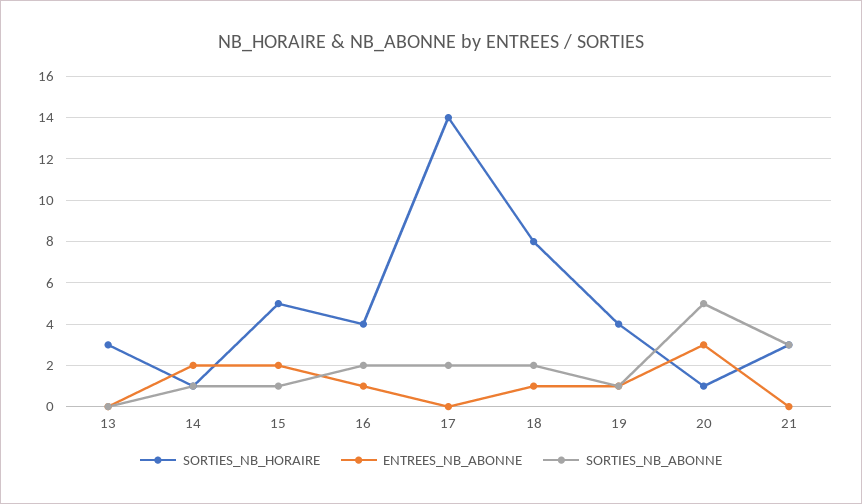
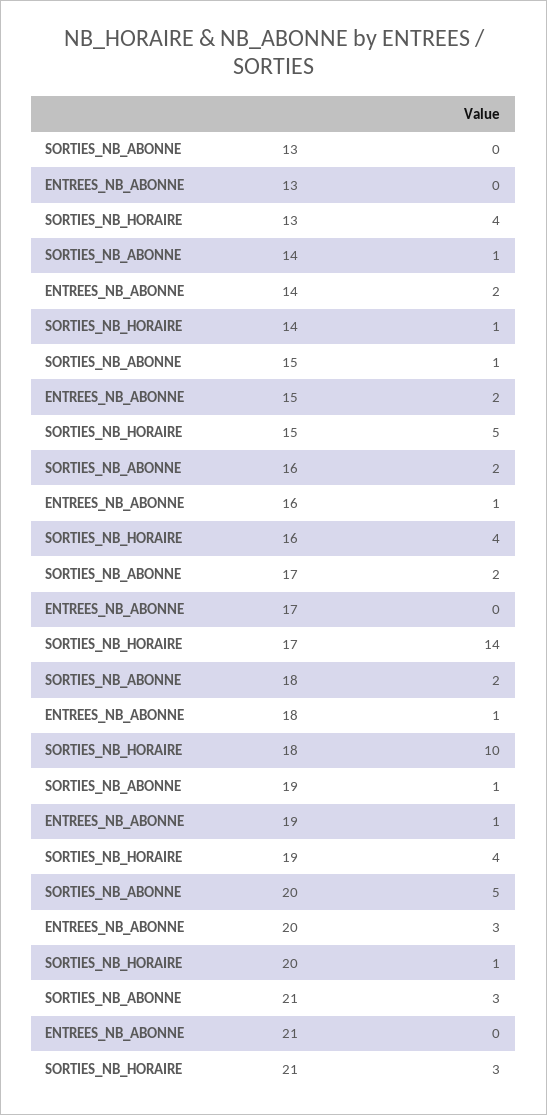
  {
    "SORTIES_NB_HORAIRE": {
-     "13": 3,
+     "13": 4,
      "14": 1,
      "15": 5,
      "16": 4,
      "17": 14,
-     "18": 8,
+     "18": 10,
      "19": 4,
      "20": 1,
      "21": 3
    },
    "ENTREES_NB_ABONNE": {
      "13": 0,
      "14": 2,
      "15": 2,
      "16": 1,
      "17": 0,
      "18": 1,
      "19": 1,
      "20": 3,
      "21": 0
    },
    "SORTIES_NB_ABONNE": {
      "13": 0,
      "14": 1,
      "15": 1,
      "16": 2,
      "17": 2,
      "18": 2,
      "19": 1,
      "20": 5,
      "21": 3
    }
  }

